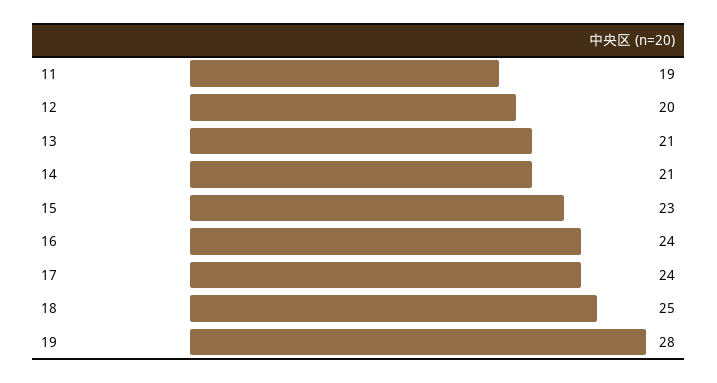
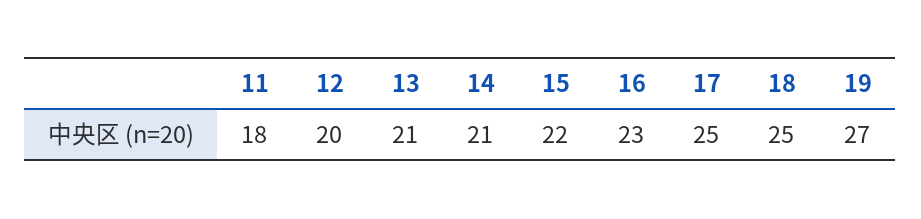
  {
-   "11": 19,
+   "11": 18,
    "12": 20,
    "13": 21,
    "14": 21,
-   "15": 23,
+   "15": 22,
-   "16": 24,
+   "16": 23,
-   "17": 24,
+   "17": 25,
    "18": 25,
-   "19": 28
+   "19": 27
  }

